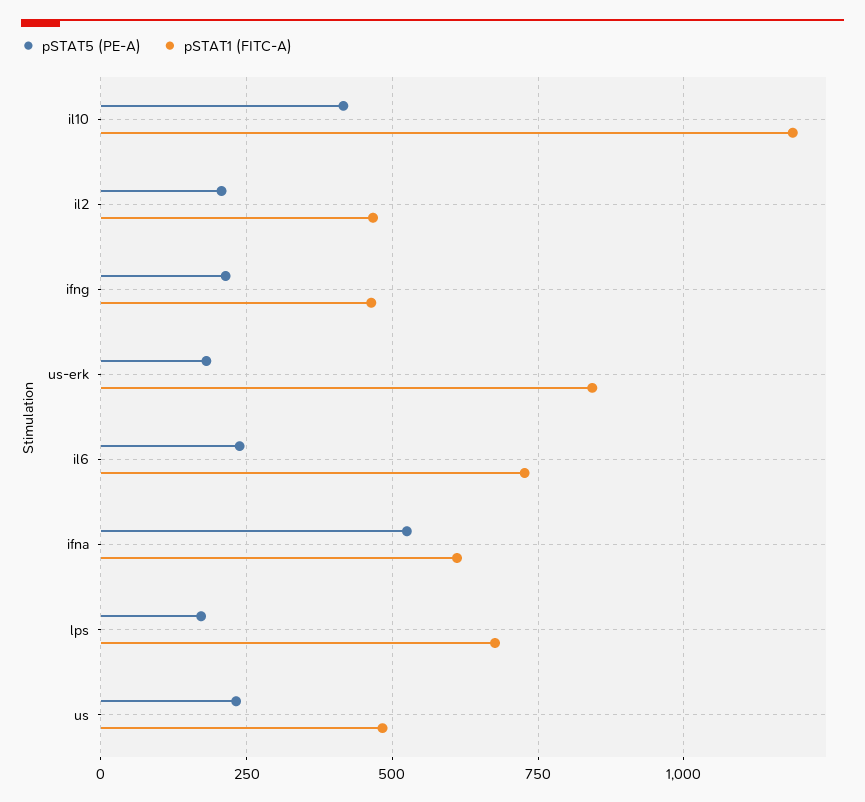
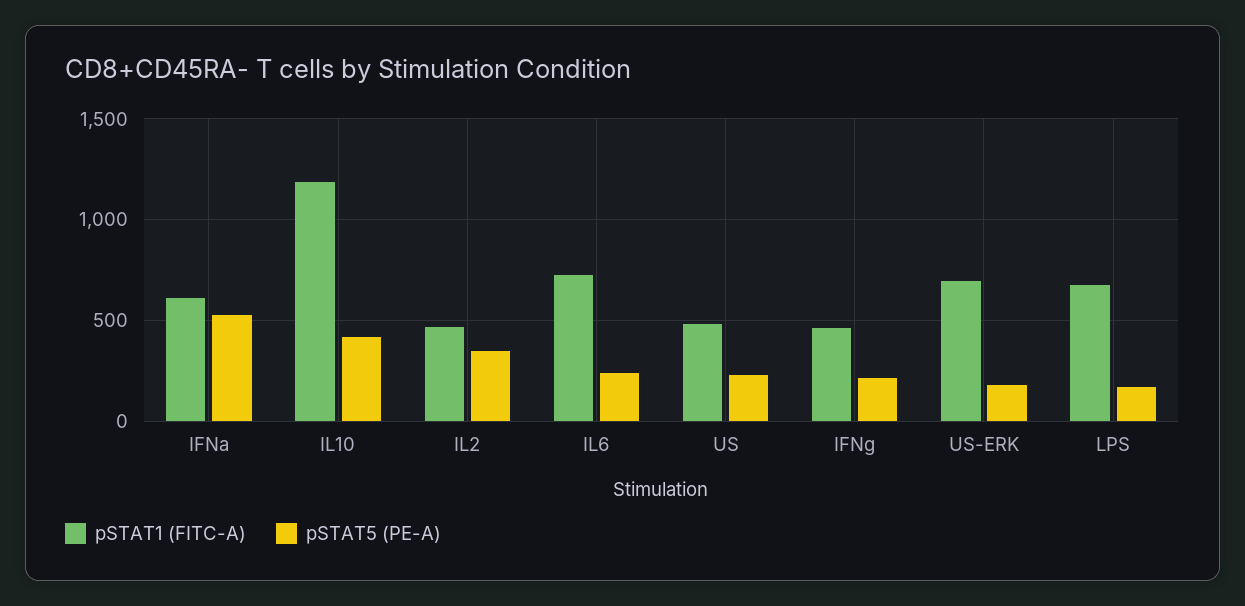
  {
    "pSTAT5 (PE-A)": {
      "il10": 425,
-     "il2": 200,
+     "il2": 350,
      "ifng": 225,
      "us-erk": 175,
      "il6": 250,
      "ifna": 525,
      "lps": 175,
      "us": 225
    },
    "pSTAT1 (FITC-A)": {
      "il10": 1175,
      "il2": 475,
      "ifng": 475,
-     "us-erk": 850,
+     "us-erk": 700,
      "il6": 725,
      "ifna": 600,
      "lps": 675,
      "us": 475
    }
  }

